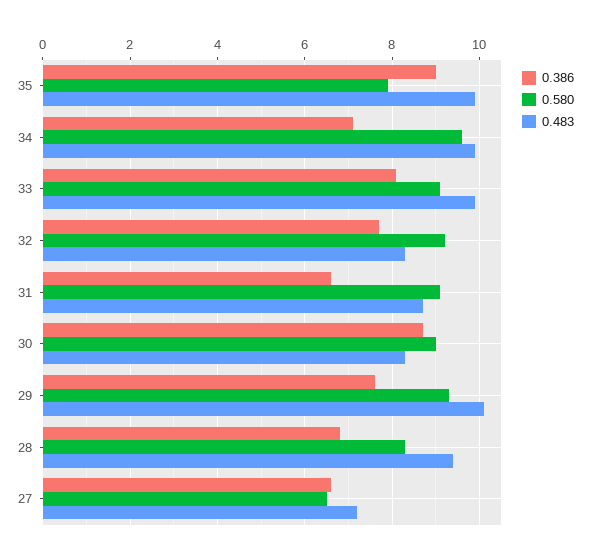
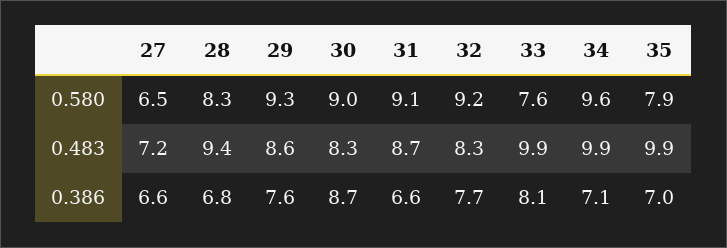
  {
    "0.386": {
-     "35": 9,
+     "35": 7,
      "34": 7.1,
      "33": 8.1,
      "32": 7.7,
      "31": 6.6,
      "30": 8.7,
      "29": 7.6,
      "28": 6.8,
      "27": 6.6
    },
    "0.580": {
      "35": 7.9,
      "34": 9.6,
-     "33": 9,
+     "33": 7.6,
      "32": 9.2,
      "31": 9.1,
      "30": 9,
      "29": 9.3,
      "28": 8.3,
      "27": 6.5
    },
    "0.483": {
      "35": 9.9,
      "34": 9.9,
      "33": 9.9,
      "32": 8.3,
      "31": 8.7,
      "30": 8.3,
-     "29": 10,
+     "29": 8.6,
      "28": 9.4,
      "27": 7.2
    }
  }

